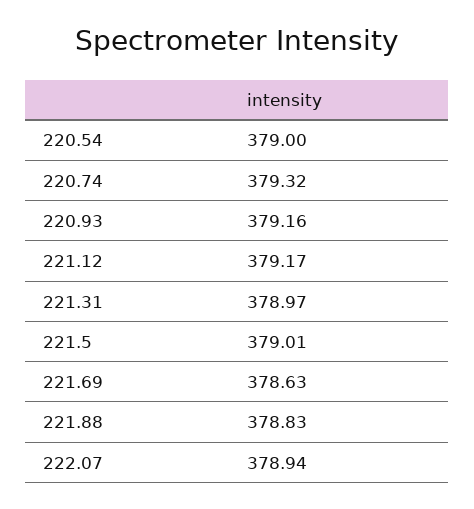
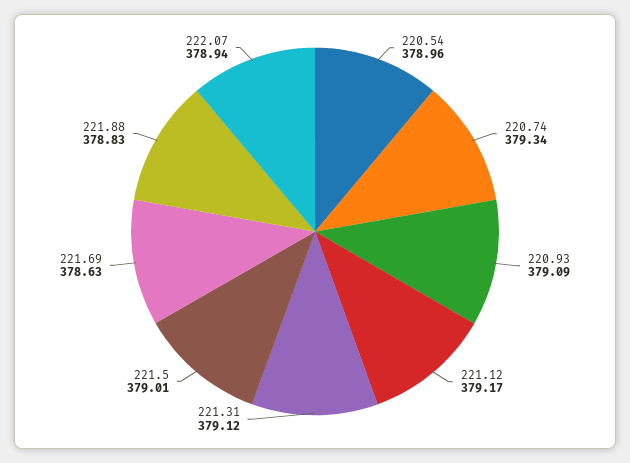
  {
-   "220.54": 379,
+   "220.54": 378.96,
-   "220.74": 379.32,
+   "220.74": 379.34,
-   "220.93": 379.16,
+   "220.93": 379.09,
    "221.12": 379.17,
-   "221.31": 378.97,
+   "221.31": 379.12,
    "221.5": 379.01,
    "221.69": 378.63,
    "221.88": 378.83,
    "222.07": 378.94
  }

